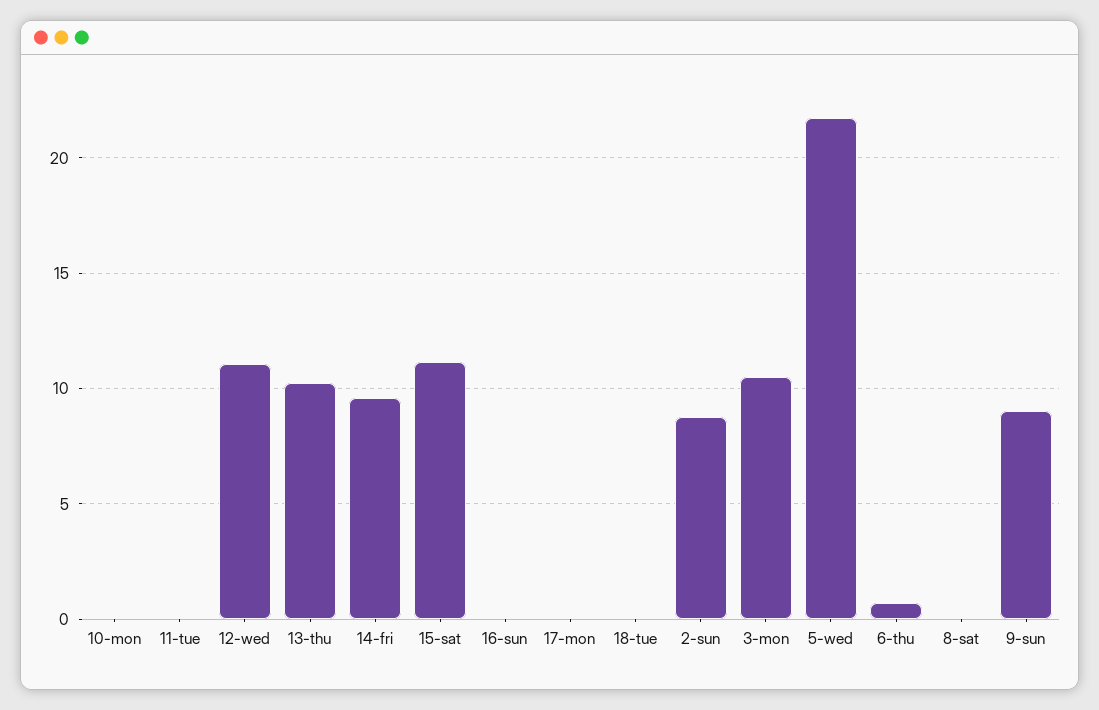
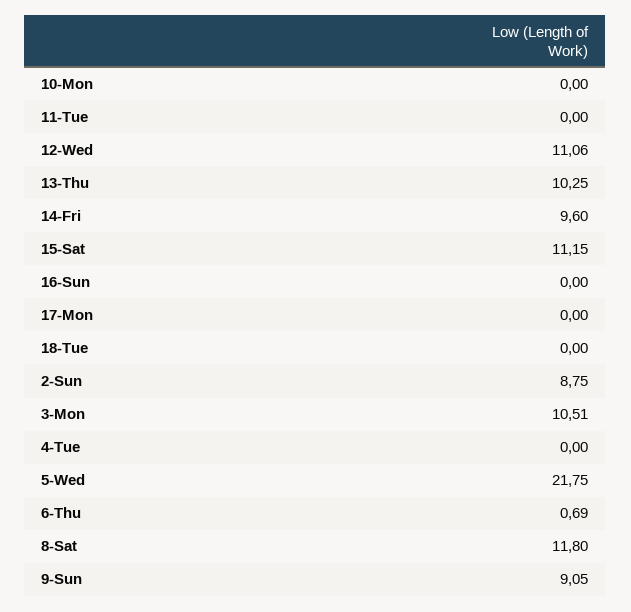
  {
    "10-mon": 0,
    "11-tue": 0,
    "12-wed": 11.06,
    "13-thu": 10.25,
    "14-fri": 9.6,
    "15-sat": 11.15,
    "16-sun": 0,
    "17-mon": 0,
    "18-tue": 0,
    "2-sun": 8.75,
    "3-mon": 10.51,
    "5-wed": 21.75,
    "6-thu": 0.69,
-   "8-sat": 0,
+   "8-sat": 11.8,
-   "9-sun": 9.05
+   "9-sun": 9.05,
+   "4-Tue": 0
  }

